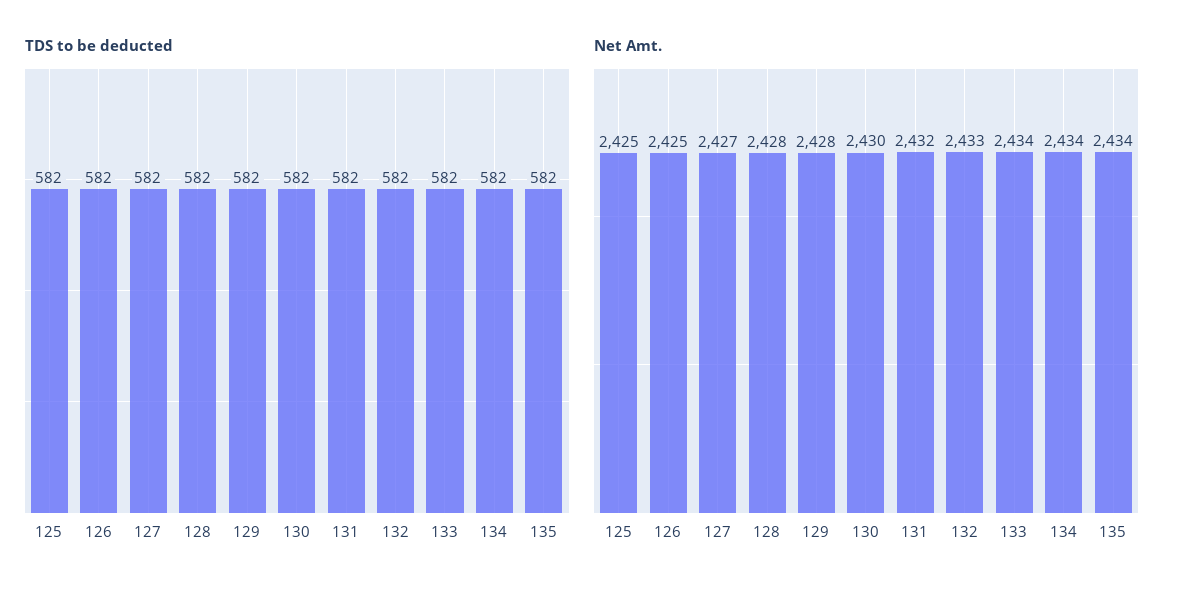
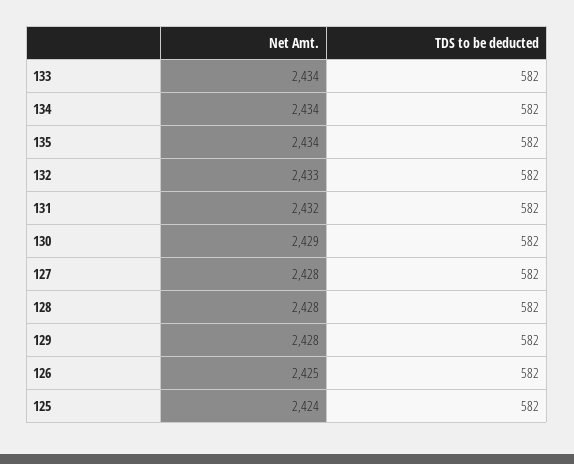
  {
    "TDS to be deducted": {
      "125": 582,
      "126": 582,
      "127": 582,
      "128": 582,
      "129": 582,
      "130": 582,
      "131": 582,
      "132": 582,
      "133": 582,
      "134": 582,
      "135": 582
    },
    "Net Amt.": {
-     "125": 2425,
+     "125": 2424,
      "126": 2425,
-     "127": 2427,
+     "127": 2428,
      "128": 2428,
      "129": 2428,
-     "130": 2430,
+     "130": 2429,
      "131": 2432,
      "132": 2433,
      "133": 2434,
      "134": 2434,
      "135": 2434
    }
  }

